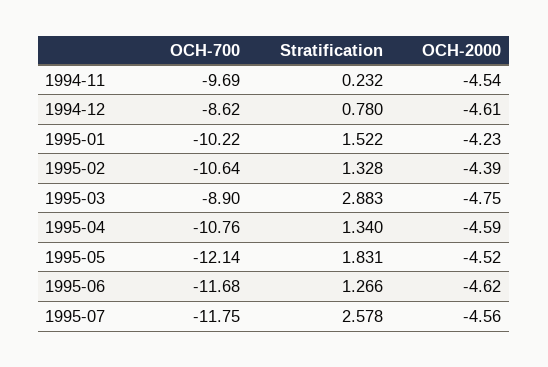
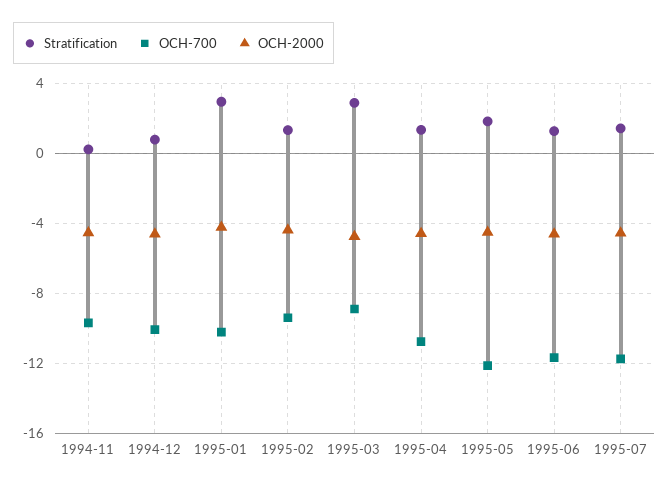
  {
    "OCH-700": {
      "1994-11": -9.69,
-     "1994-12": -8.62,
+     "1994-12": -10,
      "1995-01": -10.22,
-     "1995-02": -10.64,
+     "1995-02": -9.5,
      "1995-03": -8.9,
      "1995-04": -10.76,
      "1995-05": -12.14,
      "1995-06": -11.68,
      "1995-07": -11.75
    },
    "Stratification": {
      "1994-11": 0.232,
      "1994-12": 0.78,
-     "1995-01": 1.522,
+     "1995-01": 3,
      "1995-02": 1.328,
      "1995-03": 2.883,
      "1995-04": 1.34,
      "1995-05": 1.831,
      "1995-06": 1.266,
-     "1995-07": 2.578
+     "1995-07": 1.5
    },
    "OCH-2000": {
      "1994-11": -4.54,
      "1994-12": -4.61,
      "1995-01": -4.23,
      "1995-02": -4.39,
      "1995-03": -4.75,
      "1995-04": -4.59,
      "1995-05": -4.52,
      "1995-06": -4.62,
      "1995-07": -4.56
    }
  }

